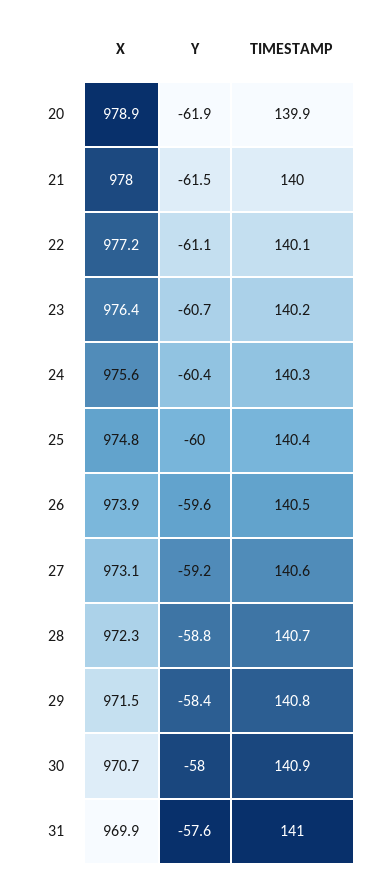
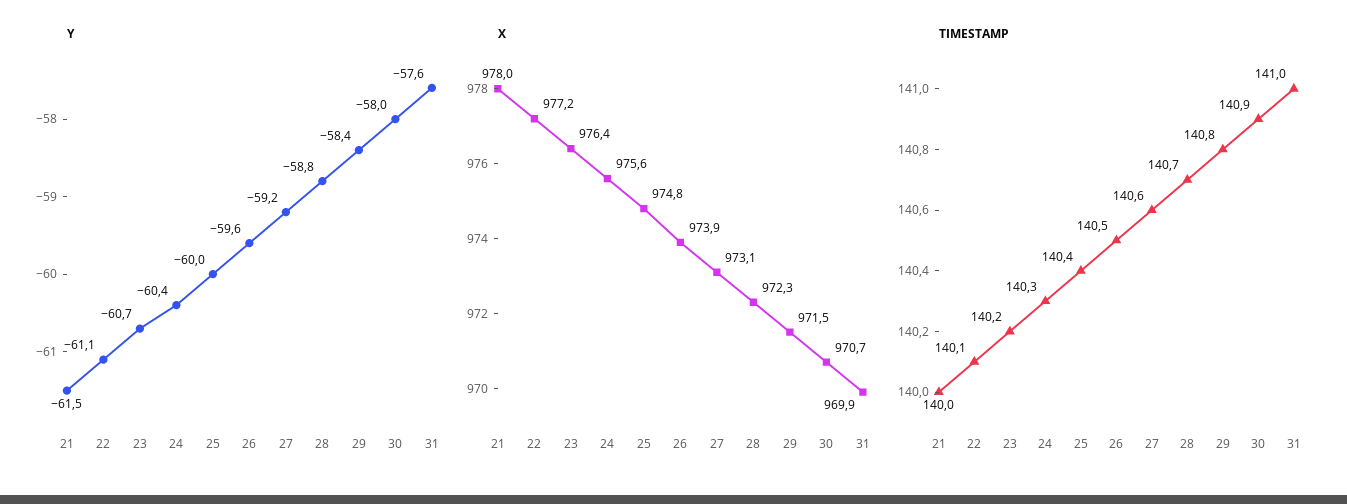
  {
    "X": {
-     "20": 978.9,
      "21": 978,
      "22": 977.2,
      "23": 976.4,
      "24": 975.6,
      "25": 974.8,
      "26": 973.9,
      "27": 973.1,
      "28": 972.3,
      "29": 971.5,
      "30": 970.7,
      "31": 969.9
    },
    "Y": {
-     "20": -61.9,
      "21": -61.5,
      "22": -61.1,
      "23": -60.7,
      "24": -60.4,
      "25": -60,
      "26": -59.6,
      "27": -59.2,
      "28": -58.8,
      "29": -58.4,
      "30": -58,
      "31": -57.6
    },
    "TIMESTAMP": {
-     "20": 139.9,
      "21": 140,
      "22": 140.1,
      "23": 140.2,
      "24": 140.3,
      "25": 140.4,
      "26": 140.5,
      "27": 140.6,
      "28": 140.7,
      "29": 140.8,
      "30": 140.9,
      "31": 141
    }
  }

